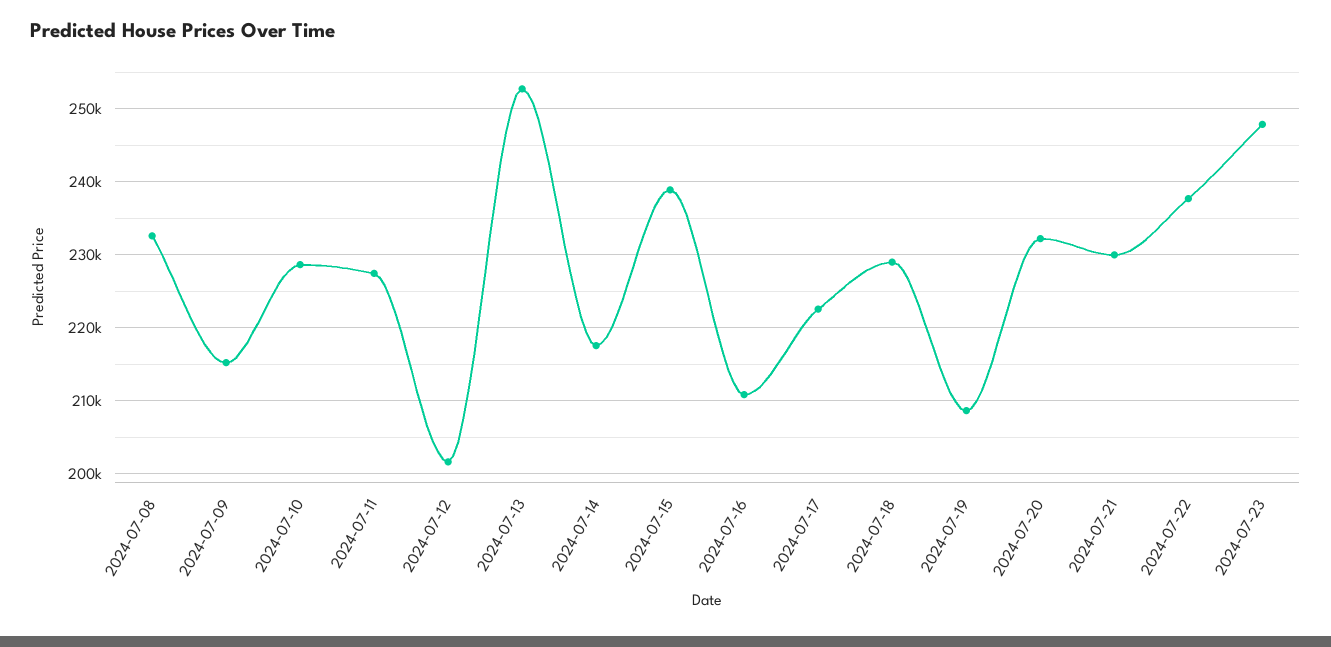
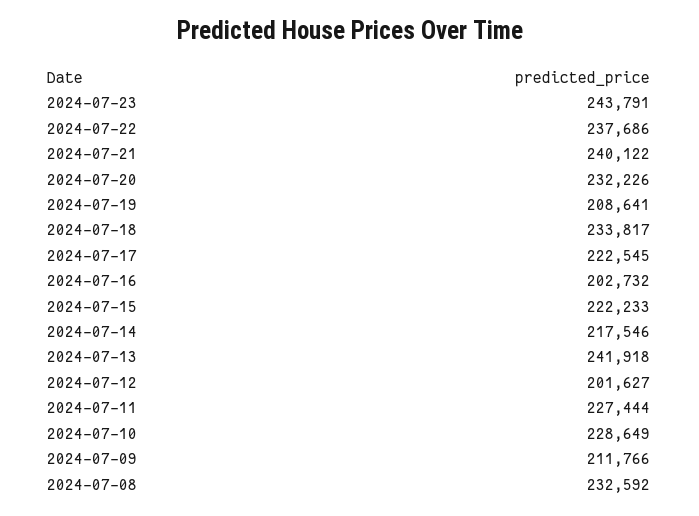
  {
    "2024-07-08": 232592,
-   "2024-07-09": 215000,
+   "2024-07-09": 211766,
    "2024-07-10": 228649,
    "2024-07-11": 227444,
    "2024-07-12": 201627,
-   "2024-07-13": 253000,
+   "2024-07-13": 241918,
    "2024-07-14": 217546,
-   "2024-07-15": 239000,
+   "2024-07-15": 222233,
-   "2024-07-16": 211000,
+   "2024-07-16": 202732,
    "2024-07-17": 222545,
-   "2024-07-18": 229000,
+   "2024-07-18": 233817,
    "2024-07-19": 208641,
    "2024-07-20": 232226,
-   "2024-07-21": 230000,
+   "2024-07-21": 240122,
    "2024-07-22": 237686,
-   "2024-07-23": 248000
+   "2024-07-23": 243791
  }

